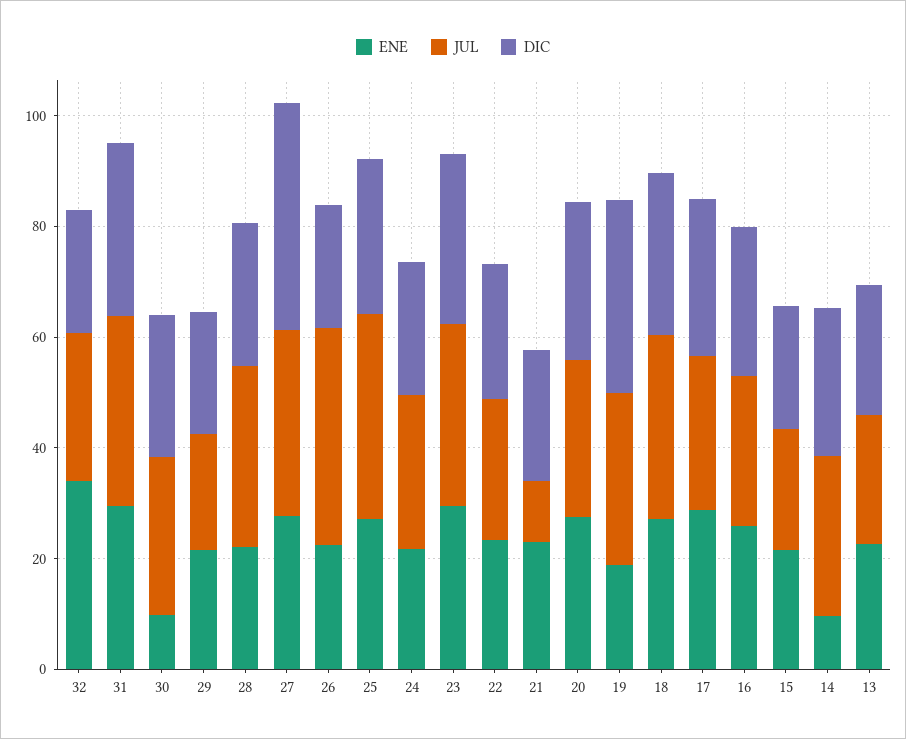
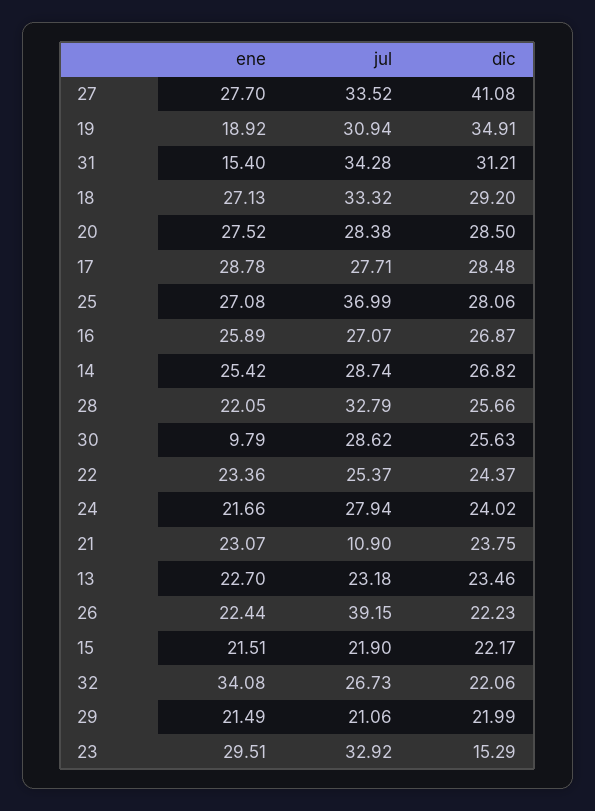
  {
    "ENE": {
      "32": 34.08,
-     "31": 30,
+     "31": 15.4,
      "30": 9.79,
      "29": 21.49,
      "28": 22.05,
      "27": 27.7,
      "26": 22.44,
      "25": 27.08,
      "24": 21.66,
      "23": 29.51,
      "22": 23.36,
      "21": 23.07,
      "20": 27.52,
      "19": 18.92,
      "18": 27.13,
      "17": 28.78,
      "16": 25.89,
      "15": 21.51,
-     "14": 10,
+     "14": 25.42,
      "13": 22.7
    },
    "JUL": {
      "32": 26.73,
      "31": 34.28,
      "30": 28.62,
      "29": 21.06,
      "28": 32.79,
      "27": 33.52,
      "26": 39.15,
      "25": 36.99,
      "24": 27.94,
      "23": 32.92,
      "22": 25.37,
      "21": 10.9,
      "20": 28.38,
      "19": 30.94,
      "18": 33.32,
      "17": 27.71,
      "16": 27.07,
      "15": 21.9,
      "14": 28.74,
      "13": 23.18
    },
    "DIC": {
      "32": 22.06,
      "31": 31.21,
      "30": 25.63,
      "29": 21.99,
      "28": 25.66,
      "27": 41.08,
      "26": 22.23,
      "25": 28.06,
      "24": 24.02,
-     "23": 30,
+     "23": 15.29,
      "22": 24.37,
      "21": 23.75,
      "20": 28.5,
      "19": 34.91,
      "18": 29.2,
      "17": 28.48,
      "16": 26.87,
      "15": 22.17,
      "14": 26.82,
      "13": 23.46
    }
  }

